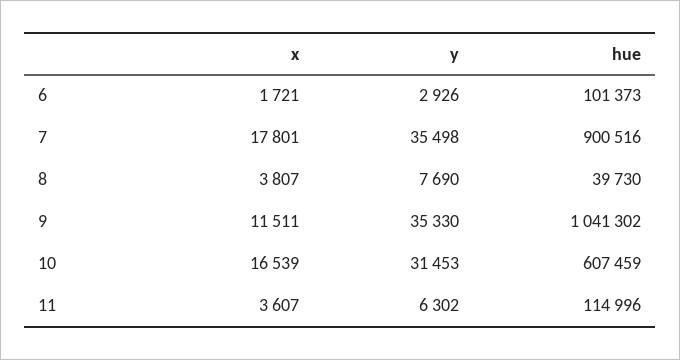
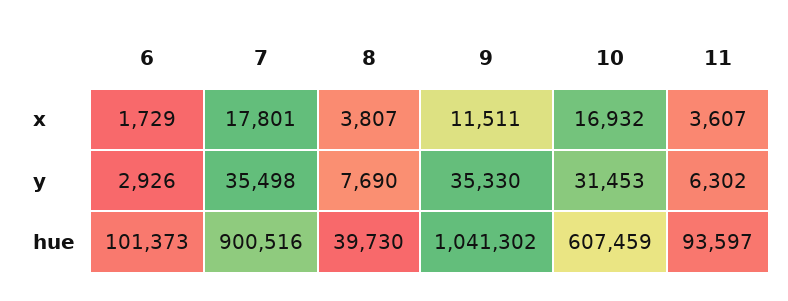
  {
    "x": {
-     "6": 1721,
+     "6": 1729,
      "7": 17801,
      "8": 3807,
      "9": 11511,
-     "10": 16539,
+     "10": 16932,
      "11": 3607
    },
    "y": {
      "6": 2926,
      "7": 35498,
      "8": 7690,
      "9": 35330,
      "10": 31453,
      "11": 6302
    },
    "hue": {
      "6": 101373,
      "7": 900516,
      "8": 39730,
      "9": 1041302,
      "10": 607459,
-     "11": 114996
+     "11": 93597
    }
  }

